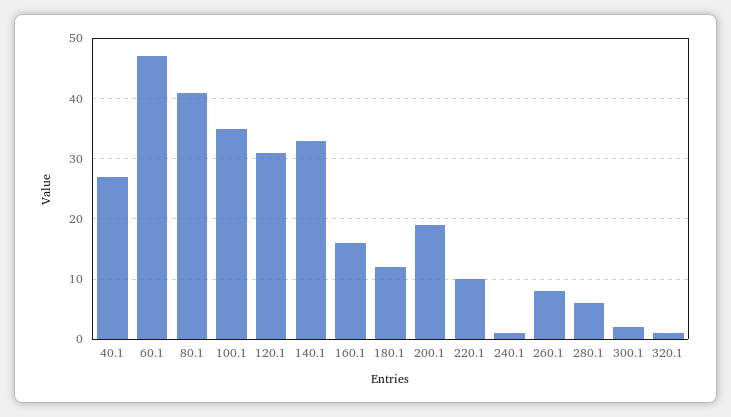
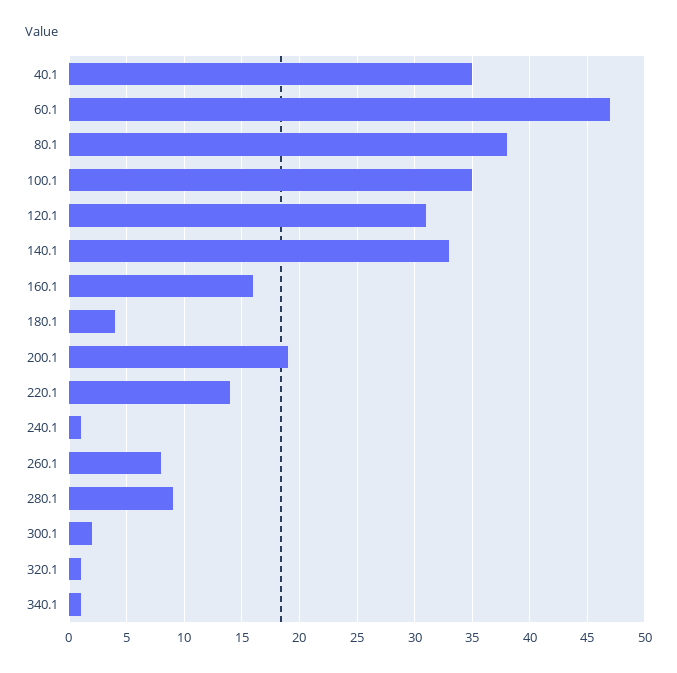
  {
-   "40.1": 27,
+   "40.1": 35,
    "60.1": 47,
-   "80.1": 41,
+   "80.1": 38,
    "100.1": 35,
    "120.1": 31,
    "140.1": 33,
    "160.1": 16,
-   "180.1": 12,
+   "180.1": 4,
    "200.1": 19,
-   "220.1": 10,
+   "220.1": 14,
    "240.1": 1,
    "260.1": 8,
-   "280.1": 6,
+   "280.1": 9,
    "300.1": 2,
-   "320.1": 1
+   "320.1": 1,
+   "340.1": 1
  }

